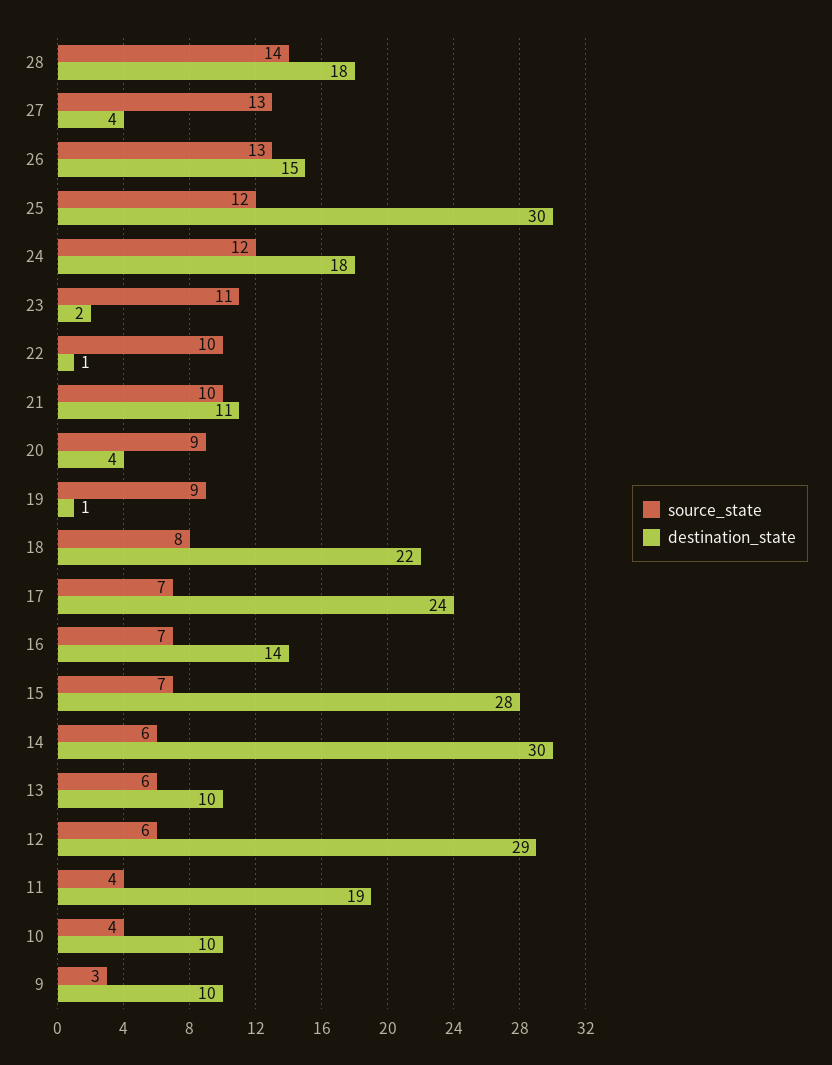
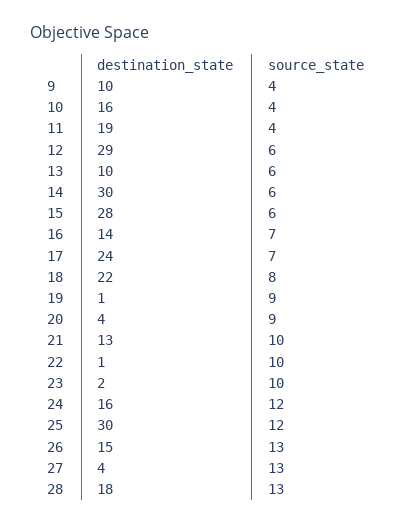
  {
    "source_state": {
-     "28": 14,
+     "28": 13,
      "27": 13,
      "26": 13,
      "25": 12,
      "24": 12,
-     "23": 11,
+     "23": 10,
      "22": 10,
      "21": 10,
      "20": 9,
      "19": 9,
      "18": 8,
      "17": 7,
      "16": 7,
-     "15": 7,
+     "15": 6,
      "14": 6,
      "13": 6,
      "12": 6,
      "11": 4,
      "10": 4,
-     "9": 3
+     "9": 4
    },
    "destination_state": {
      "28": 18,
      "27": 4,
      "26": 15,
      "25": 30,
-     "24": 18,
+     "24": 16,
      "23": 2,
      "22": 1,
-     "21": 11,
+     "21": 13,
      "20": 4,
      "19": 1,
      "18": 22,
      "17": 24,
      "16": 14,
      "15": 28,
      "14": 30,
      "13": 10,
      "12": 29,
      "11": 19,
-     "10": 10,
+     "10": 16,
      "9": 10
    }
  }

